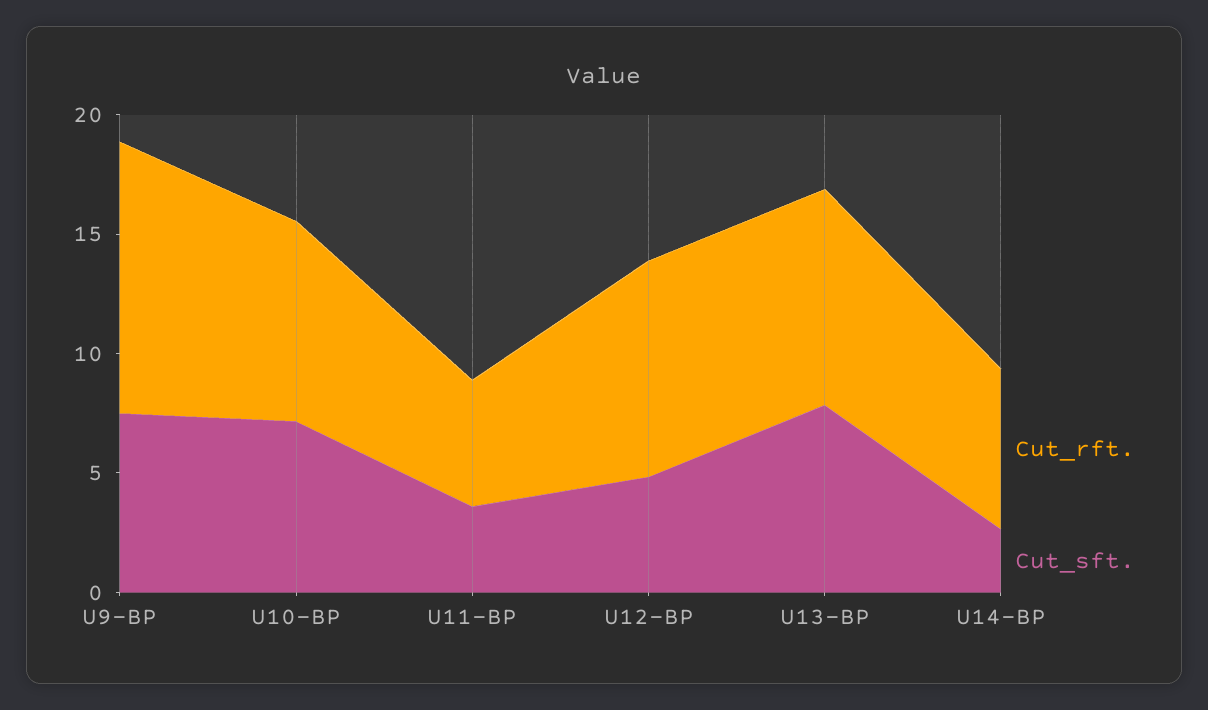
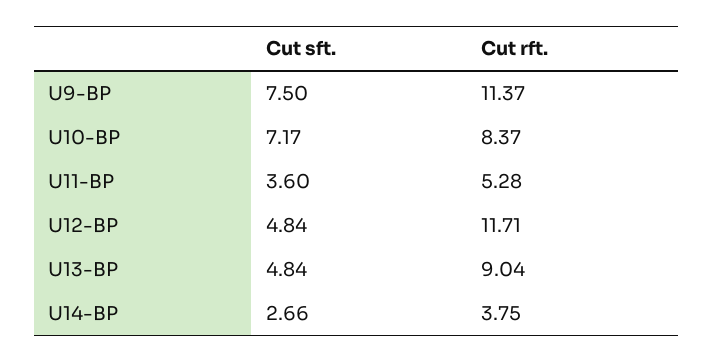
  {
    "Cut_rft.": {
      "U9-BP": 11.37,
      "U10-BP": 8.37,
      "U11-BP": 5.28,
-     "U12-BP": 9,
+     "U12-BP": 11.71,
      "U13-BP": 9.04,
-     "U14-BP": 7
+     "U14-BP": 3.75
    },
    "Cut_sft.": {
      "U9-BP": 7.5,
      "U10-BP": 7.17,
      "U11-BP": 3.6,
      "U12-BP": 4.84,
-     "U13-BP": 8,
+     "U13-BP": 4.84,
      "U14-BP": 2.66
    }
  }

